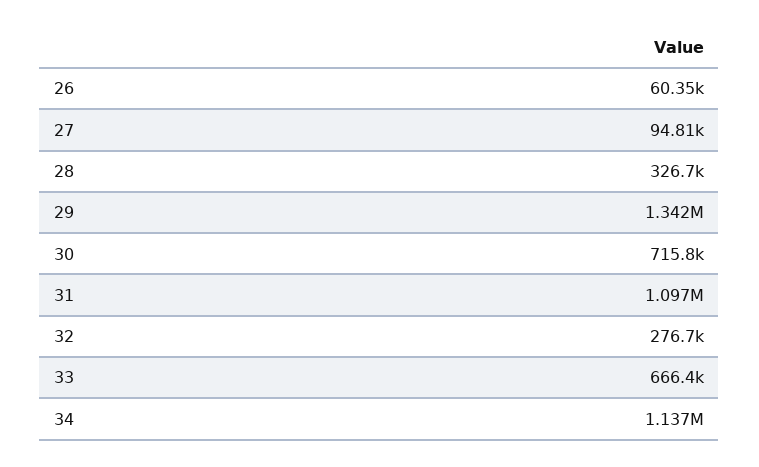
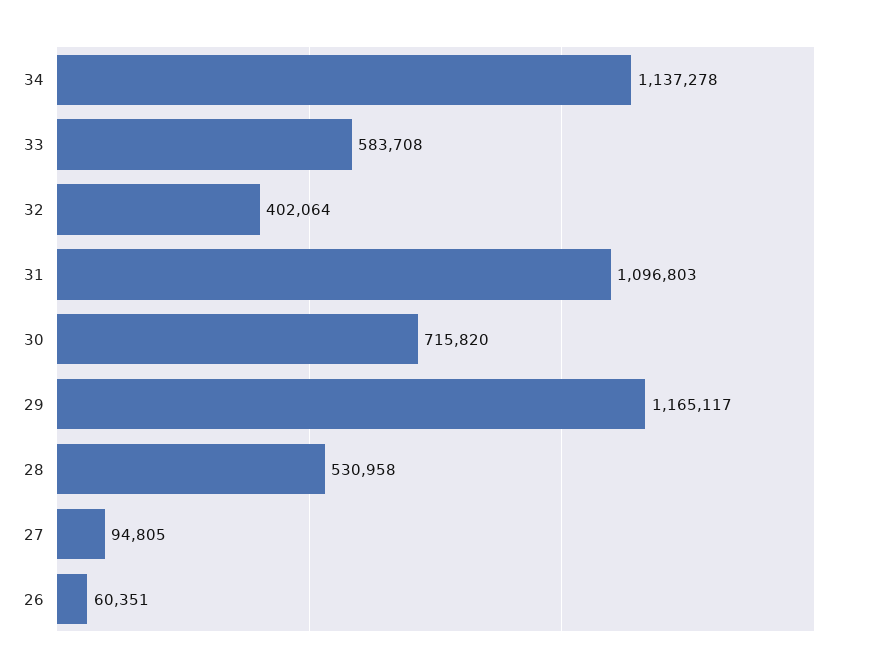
  {
    "26": 60351,
    "27": 94805,
-   "28": 326700,
+   "28": 530958,
-   "29": 1342000,
+   "29": 1165117,
    "30": 715820,
    "31": 1096803,
-   "32": 276700,
+   "32": 402064,
-   "33": 666400,
+   "33": 583708,
    "34": 1137278
  }

